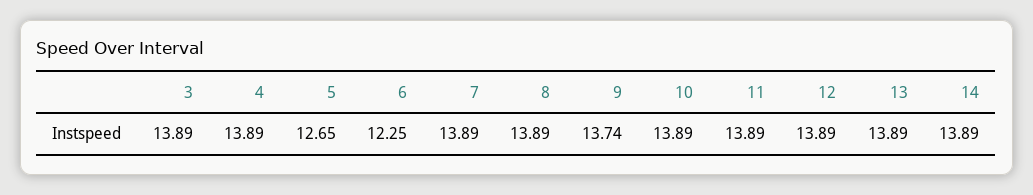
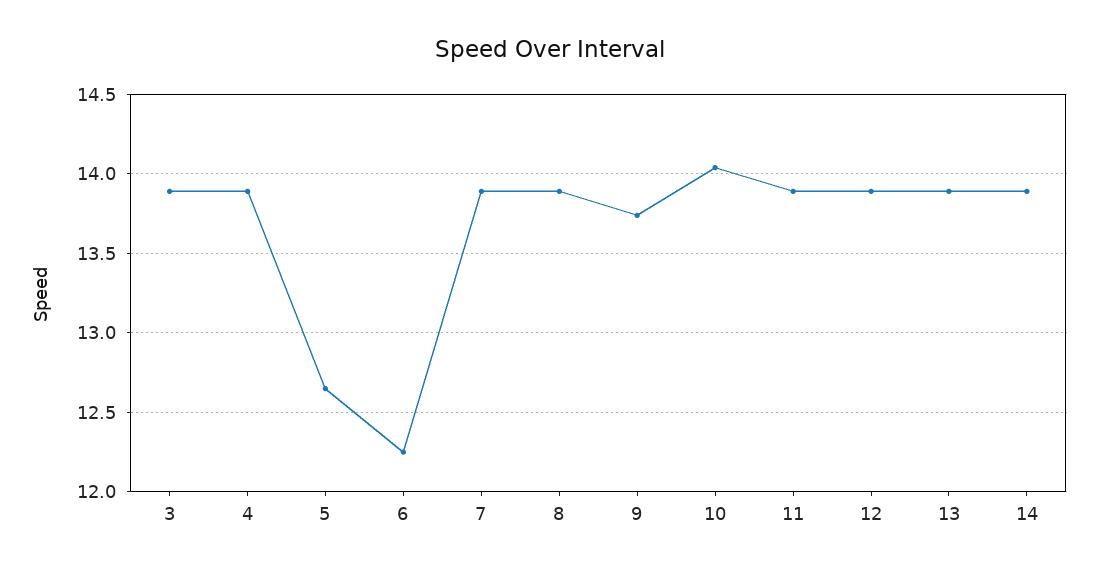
  {
    "3": 13.89,
    "4": 13.89,
    "5": 12.65,
    "6": 12.25,
    "7": 13.89,
    "8": 13.89,
    "9": 13.74,
-   "10": 13.89,
+   "10": 14.05,
    "11": 13.89,
    "12": 13.89,
    "13": 13.89,
    "14": 13.89
  }

